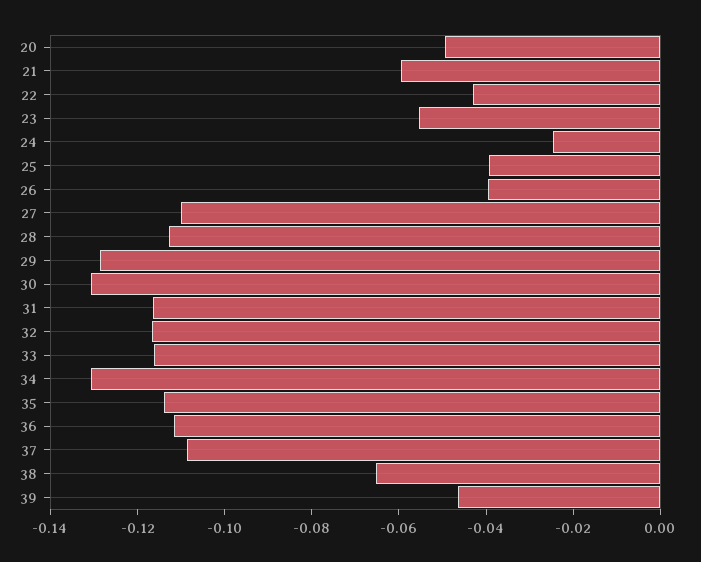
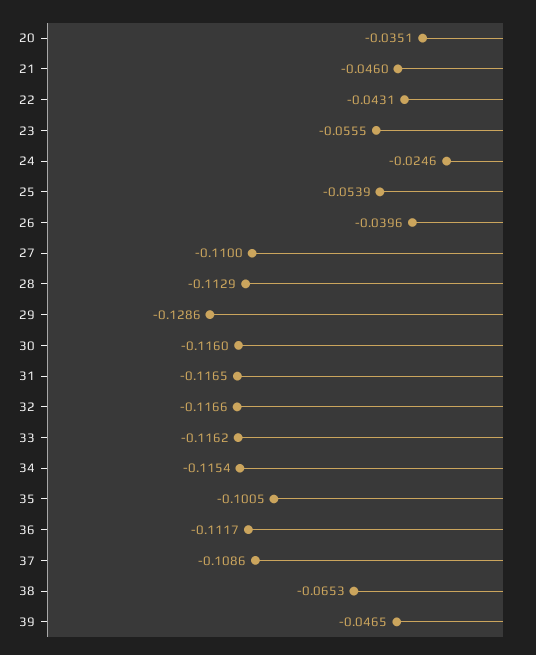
  {
-   "20": -0.05,
+   "20": -0.0351,
-   "21": -0.06,
+   "21": -0.046,
    "22": -0.0431,
    "23": -0.0555,
    "24": -0.0246,
-   "25": -0.04,
+   "25": -0.0539,
    "26": -0.0396,
    "27": -0.11,
    "28": -0.1129,
    "29": -0.1286,
-   "30": -0.13,
+   "30": -0.116,
    "31": -0.1165,
    "32": -0.1166,
    "33": -0.1162,
-   "34": -0.13,
+   "34": -0.1154,
-   "35": -0.115,
+   "35": -0.1005,
    "36": -0.1117,
    "37": -0.1086,
    "38": -0.0653,
    "39": -0.0465
  }

